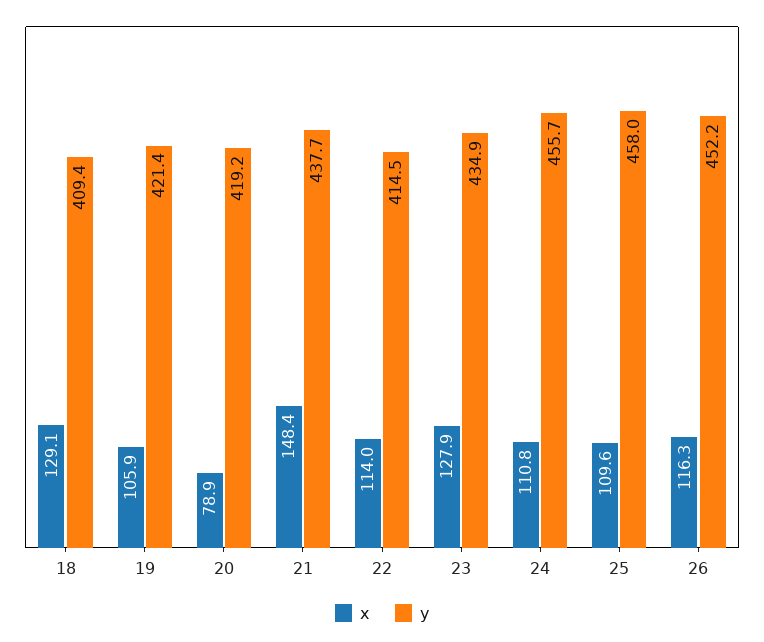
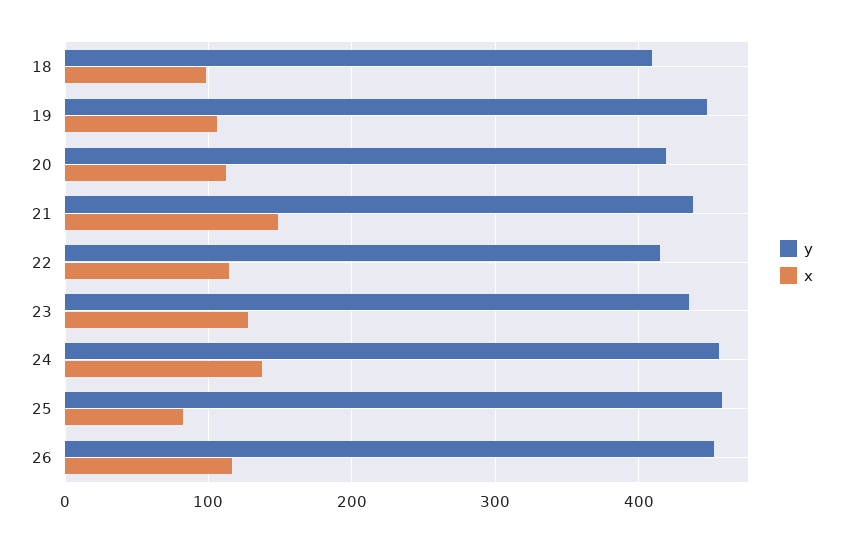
  {
    "x": {
-     "18": 129.1,
+     "18": 100,
      "19": 105.9,
-     "20": 78.9,
+     "20": 110,
      "21": 148.4,
      "22": 114,
      "23": 127.9,
-     "24": 110.8,
+     "24": 140,
-     "25": 109.6,
+     "25": 80,
      "26": 116.3
    },
    "y": {
      "18": 409.4,
-     "19": 421.4,
+     "19": 450,
      "20": 419.2,
      "21": 437.7,
      "22": 414.5,
      "23": 434.9,
      "24": 455.7,
      "25": 458,
      "26": 452.2
    }
  }

